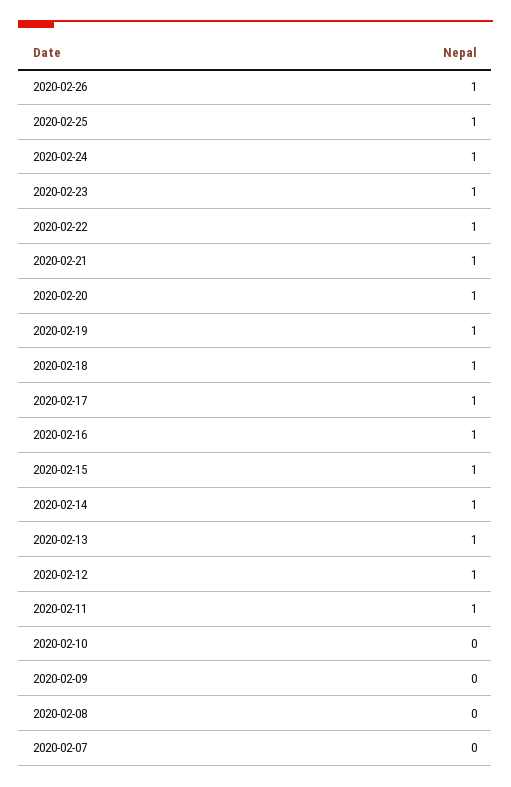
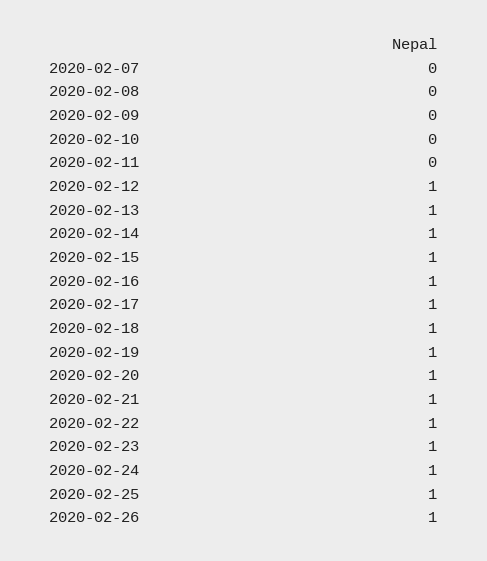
  {
    "2020-02-26": 1,
    "2020-02-25": 1,
    "2020-02-24": 1,
    "2020-02-23": 1,
    "2020-02-22": 1,
    "2020-02-21": 1,
    "2020-02-20": 1,
    "2020-02-19": 1,
    "2020-02-18": 1,
    "2020-02-17": 1,
    "2020-02-16": 1,
    "2020-02-15": 1,
    "2020-02-14": 1,
    "2020-02-13": 1,
    "2020-02-12": 1,
-   "2020-02-11": 1,
+   "2020-02-11": 0,
    "2020-02-10": 0,
    "2020-02-09": 0,
    "2020-02-08": 0,
    "2020-02-07": 0
  }

